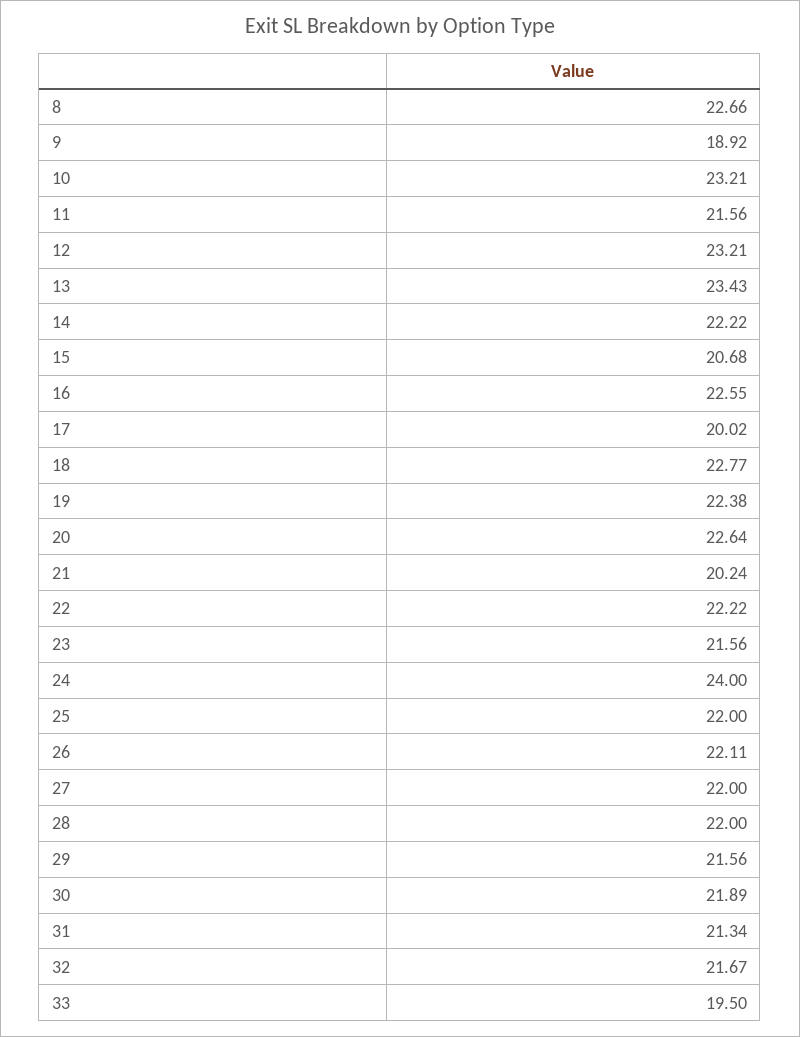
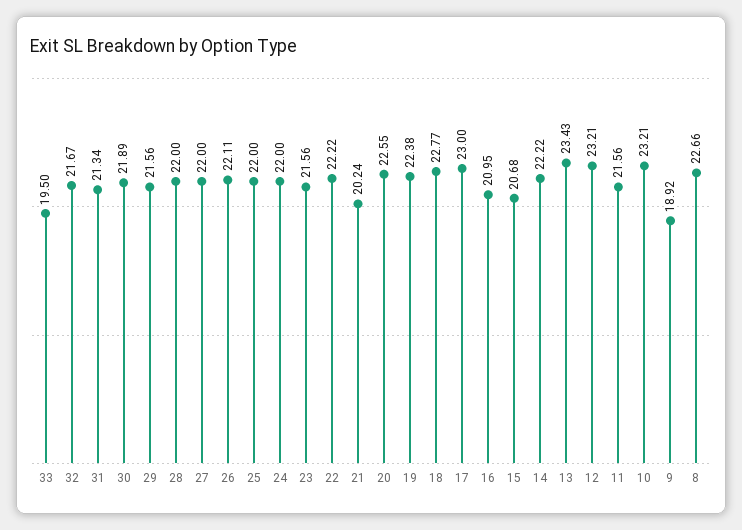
  {
    "8": 22.66,
    "9": 18.92,
    "10": 23.21,
    "11": 21.56,
    "12": 23.21,
    "13": 23.43,
    "14": 22.22,
    "15": 20.68,
-   "16": 22.55,
+   "16": 20.95,
-   "17": 20.02,
+   "17": 23,
    "18": 22.77,
    "19": 22.38,
-   "20": 22.64,
+   "20": 22.55,
    "21": 20.24,
    "22": 22.22,
    "23": 21.56,
-   "24": 24,
+   "24": 22,
    "25": 22,
    "26": 22.11,
    "27": 22,
    "28": 22,
    "29": 21.56,
    "30": 21.89,
    "31": 21.34,
    "32": 21.67,
    "33": 19.5
  }

